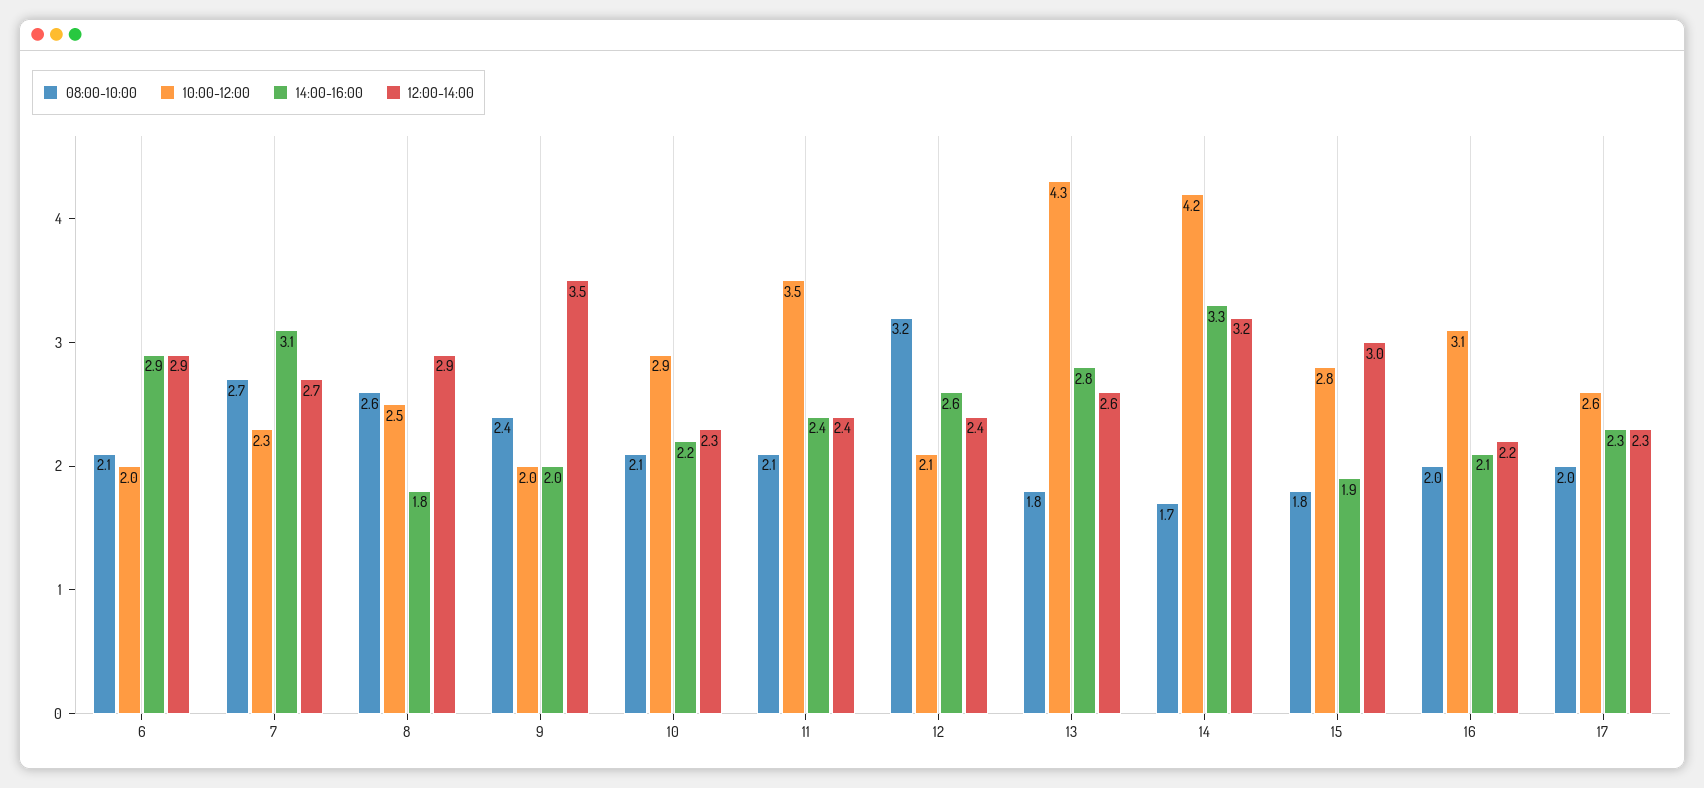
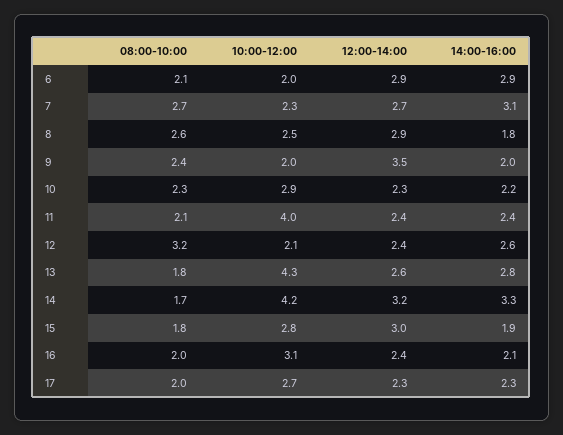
  {
    "08:00-10:00": {
      "6": 2.1,
      "7": 2.7,
      "8": 2.6,
      "9": 2.4,
-     "10": 2.1,
+     "10": 2.3,
      "11": 2.1,
      "12": 3.2,
      "13": 1.8,
      "14": 1.7,
      "15": 1.8,
      "16": 2,
      "17": 2
    },
    "10:00-12:00": {
      "6": 2,
      "7": 2.3,
      "8": 2.5,
      "9": 2,
      "10": 2.9,
-     "11": 3.5,
+     "11": 4,
      "12": 2.1,
      "13": 4.3,
      "14": 4.2,
      "15": 2.8,
      "16": 3.1,
-     "17": 2.6
+     "17": 2.7
    },
    "14:00-16:00": {
      "6": 2.9,
      "7": 3.1,
      "8": 1.8,
      "9": 2,
      "10": 2.2,
      "11": 2.4,
      "12": 2.6,
      "13": 2.8,
      "14": 3.3,
      "15": 1.9,
      "16": 2.1,
      "17": 2.3
    },
    "12:00-14:00": {
      "6": 2.9,
      "7": 2.7,
      "8": 2.9,
      "9": 3.5,
      "10": 2.3,
      "11": 2.4,
      "12": 2.4,
      "13": 2.6,
      "14": 3.2,
      "15": 3,
-     "16": 2.2,
+     "16": 2.4,
      "17": 2.3
    }
  }

